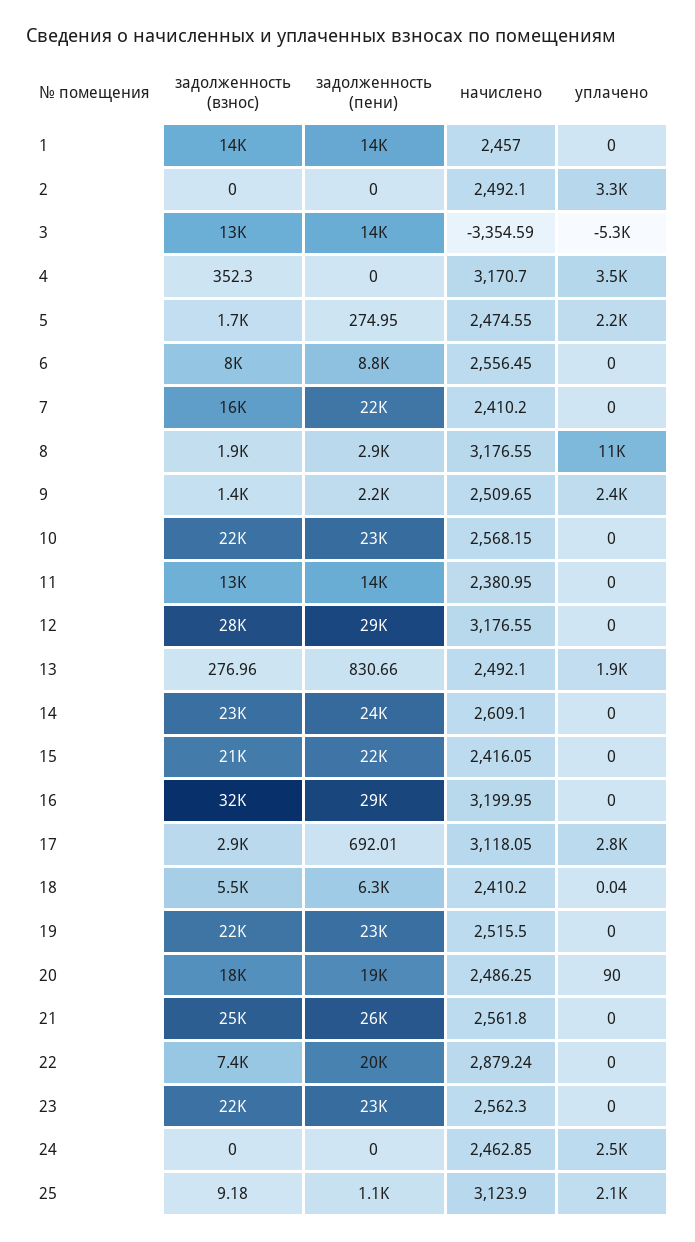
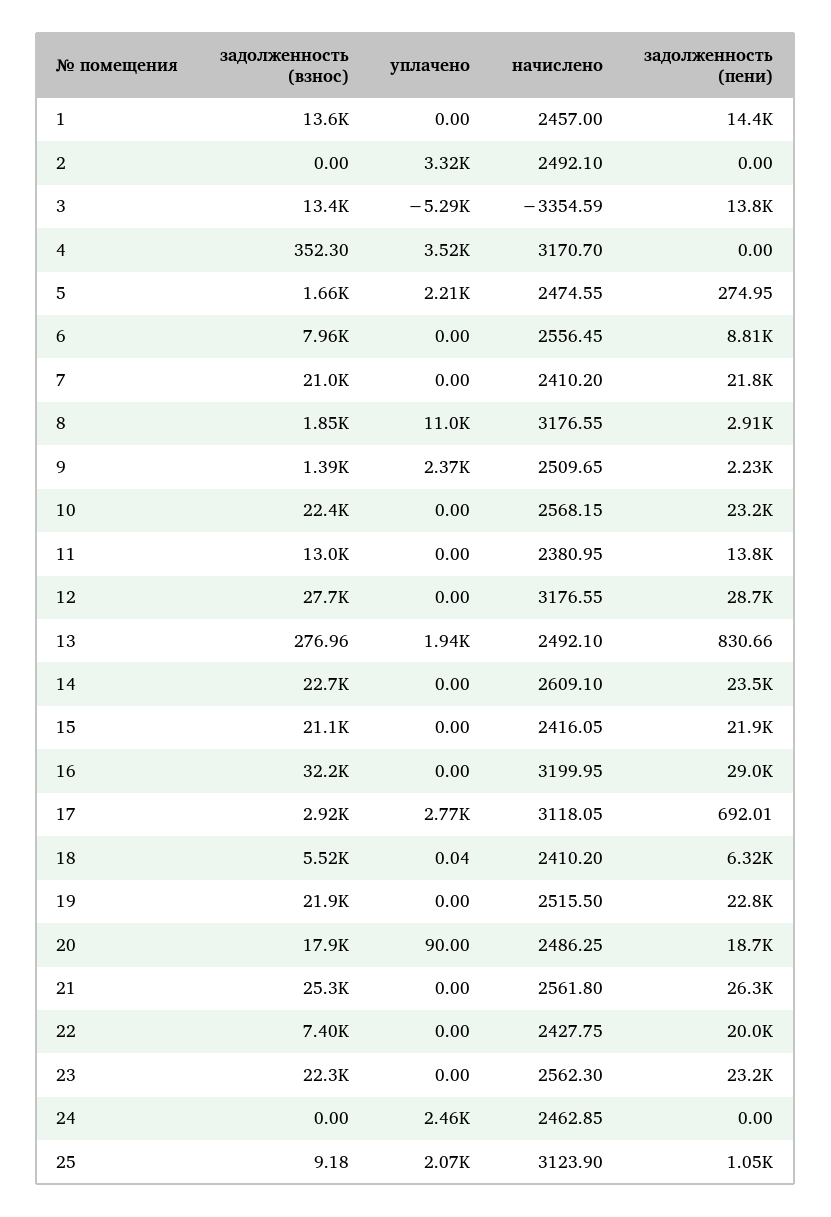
  {
    "задолженность (взнос)": {
      "1": 13600,
      "2": 0,
      "3": 13400,
      "4": 352.3,
      "5": 1660,
      "6": 7960,
-     "7": 16000,
+     "7": 21000,
      "8": 1850,
      "9": 1390,
      "10": 22400,
      "11": 13000,
      "12": 27700,
      "13": 276.96,
      "14": 22700,
      "15": 21100,
      "16": 32200,
      "17": 2920,
      "18": 5520,
      "19": 21900,
      "20": 17900,
      "21": 25300,
      "22": 7400,
      "23": 22300,
      "24": 0,
      "25": 9.18
    },
    "задолженность (пени)": {
      "1": 14400,
      "2": 0,
      "3": 13800,
      "4": 0,
      "5": 274.95,
      "6": 8810,
      "7": 21800,
      "8": 2910,
      "9": 2230,
      "10": 23200,
      "11": 13800,
      "12": 28700,
      "13": 830.66,
      "14": 23500,
      "15": 21900,
      "16": 29000,
      "17": 692.01,
      "18": 6320,
      "19": 22800,
      "20": 18700,
      "21": 26300,
      "22": 20000,
      "23": 23200,
      "24": 0,
      "25": 1050
    },
    "начислено": {
      "1": 2457,
      "2": 2492.1,
      "3": -3354.59,
      "4": 3170.7,
      "5": 2474.55,
      "6": 2556.45,
      "7": 2410.2,
      "8": 3176.55,
      "9": 2509.65,
      "10": 2568.15,
      "11": 2380.95,
      "12": 3176.55,
      "13": 2492.1,
      "14": 2609.1,
      "15": 2416.05,
      "16": 3199.95,
      "17": 3118.05,
      "18": 2410.2,
      "19": 2515.5,
      "20": 2486.25,
      "21": 2561.8,
-     "22": 2879.24,
+     "22": 2427.75,
      "23": 2562.3,
      "24": 2462.85,
      "25": 3123.9
    },
    "уплачено": {
      "1": 0,
      "2": 3320,
      "3": -5290,
      "4": 3520,
      "5": 2210,
      "6": 0,
      "7": 0,
      "8": 11000,
      "9": 2370,
      "10": 0,
      "11": 0,
      "12": 0,
      "13": 1940,
      "14": 0,
      "15": 0,
      "16": 0,
      "17": 2770,
      "18": 0.04,
      "19": 0,
      "20": 90,
      "21": 0,
      "22": 0,
      "23": 0,
      "24": 2460,
      "25": 2070
    }
  }

